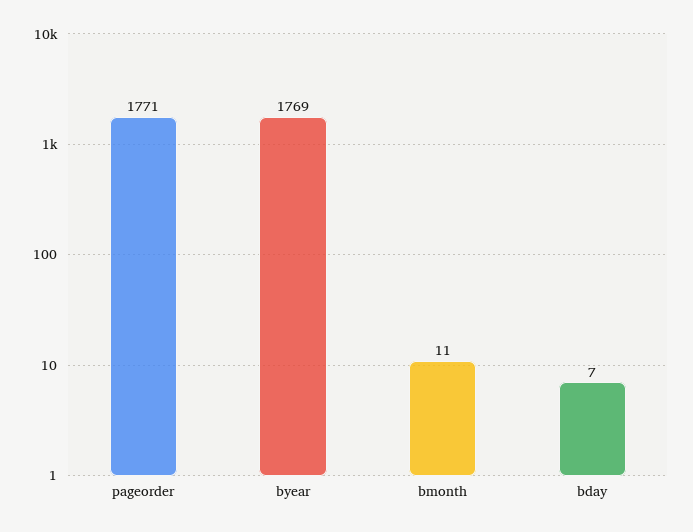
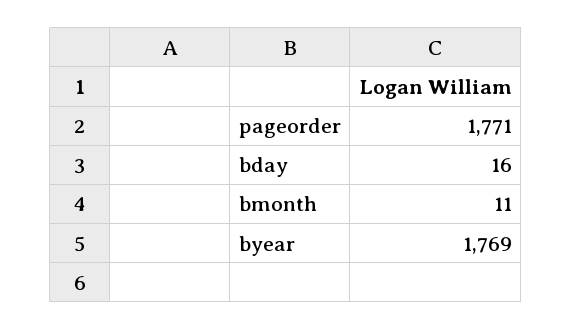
  {
    "pageorder": 1771,
    "byear": 1769,
    "bmonth": 11,
-   "bday": 7
+   "bday": 16
  }

